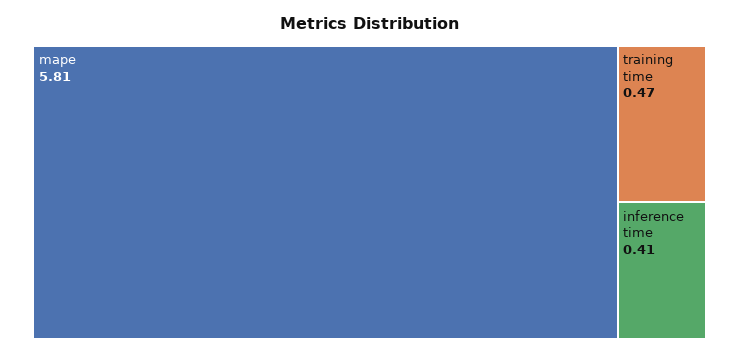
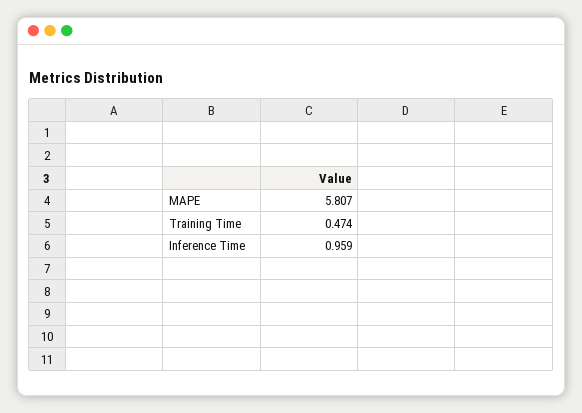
  {
    "mape": 5.807,
    "training time": 0.474,
-   "inference time": 0.41
+   "inference time": 0.959
  }

